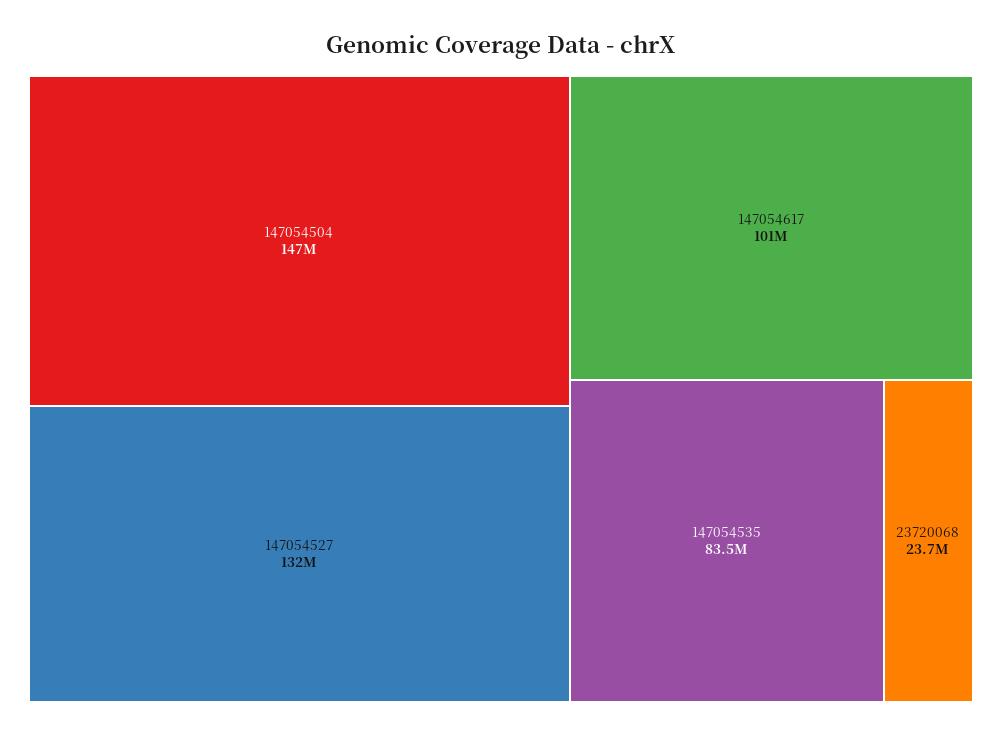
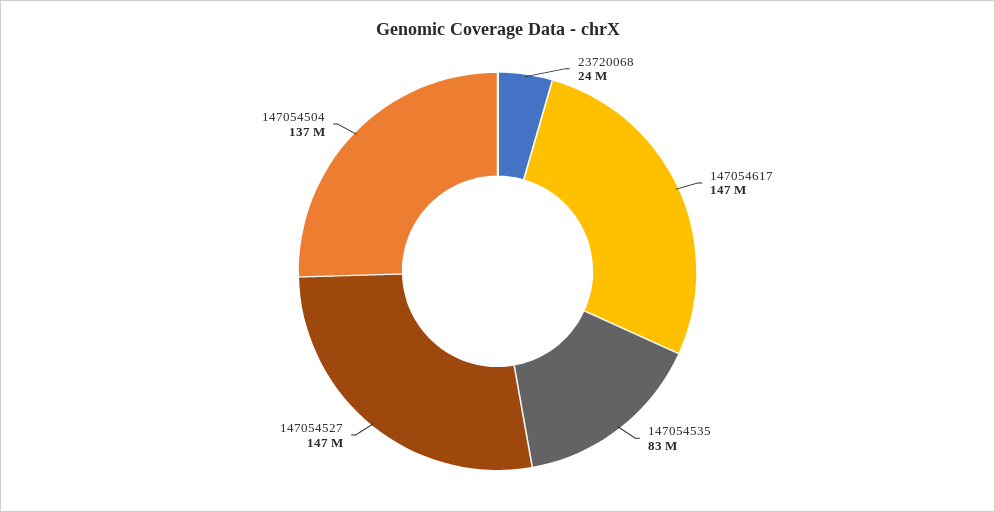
  {
-   "147054504": 147000000,
+   "147054504": 137000000,
-   "147054527": 132000000,
+   "147054527": 147000000,
-   "147054617": 101000000,
+   "147054617": 147000000,
    "147054535": 83500000,
    "23720068": 23700000
  }

